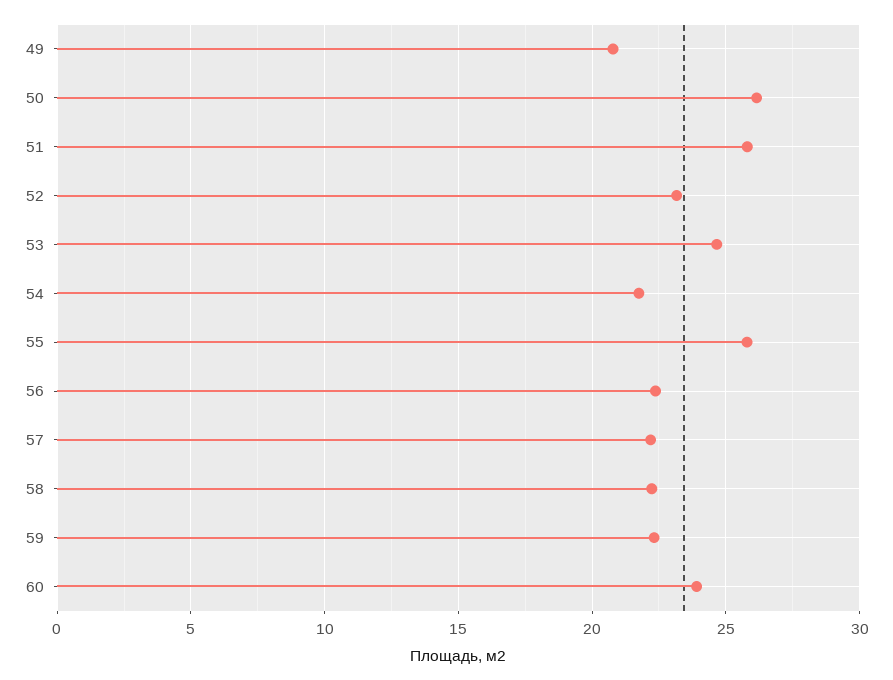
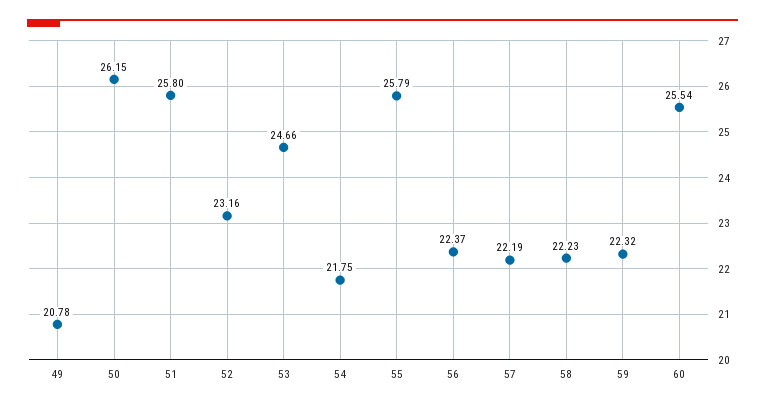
  {
    "49": 20.78,
    "50": 26.15,
    "51": 25.8,
    "52": 23.16,
    "53": 24.66,
    "54": 21.75,
    "55": 25.79,
    "56": 22.37,
    "57": 22.19,
    "58": 22.23,
    "59": 22.32,
-   "60": 24
+   "60": 25.54
  }

